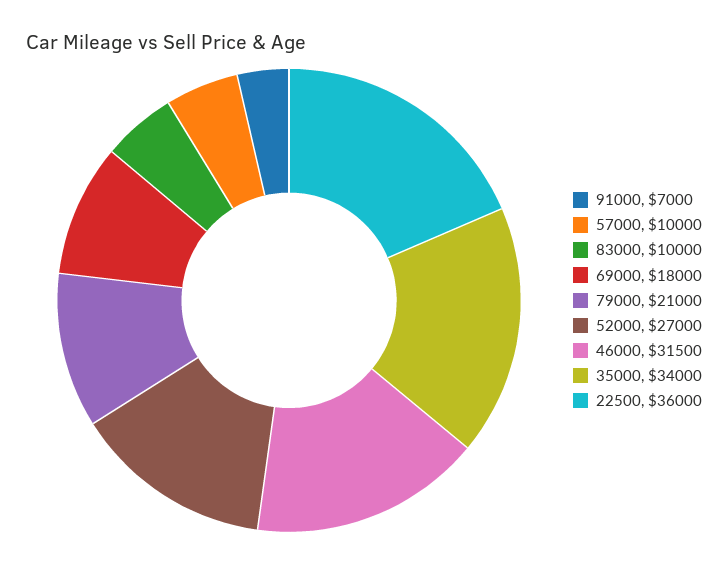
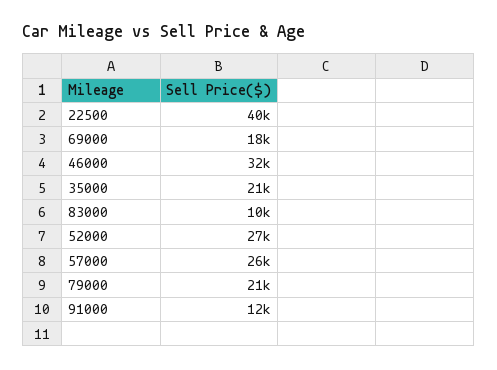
  {
-   "91000": 7000,
+   "91000": 12000,
-   "57000": 10000,
+   "57000": 26000,
    "83000": 10000,
    "69000": 18000,
    "79000": 21000,
    "52000": 27000,
    "46000": 31500,
-   "35000": 34000,
+   "35000": 21000,
-   "22500": 36000
+   "22500": 40000
  }

